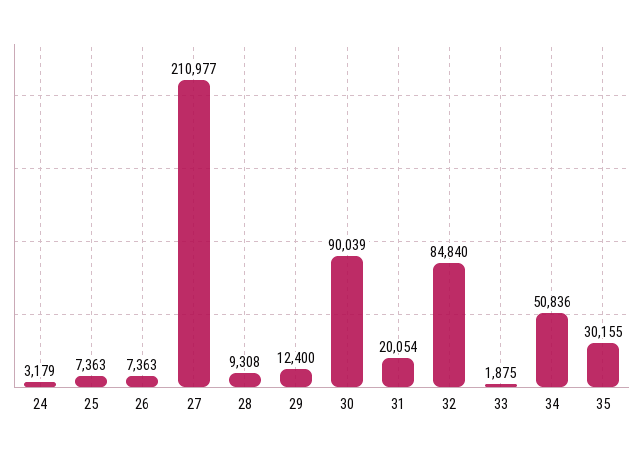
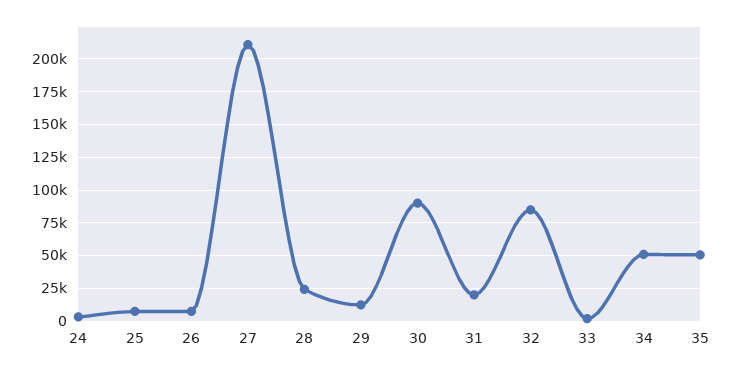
  {
    "24": 3179,
    "25": 7363,
    "26": 7363,
    "27": 210977,
-   "28": 9308,
+   "28": 25000,
    "29": 12400,
    "30": 90039,
    "31": 20054,
    "32": 84840,
    "33": 1875,
    "34": 50836,
-   "35": 30155
+   "35": 50000
  }

